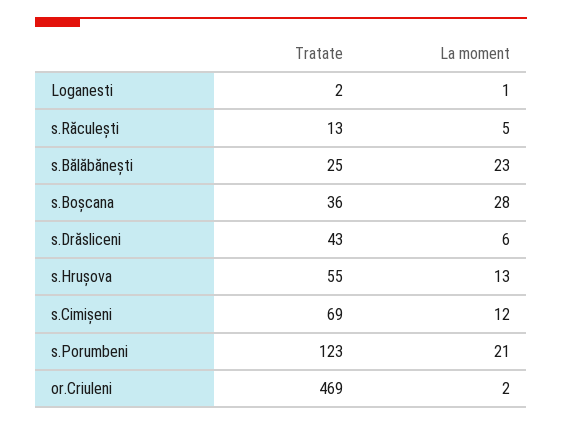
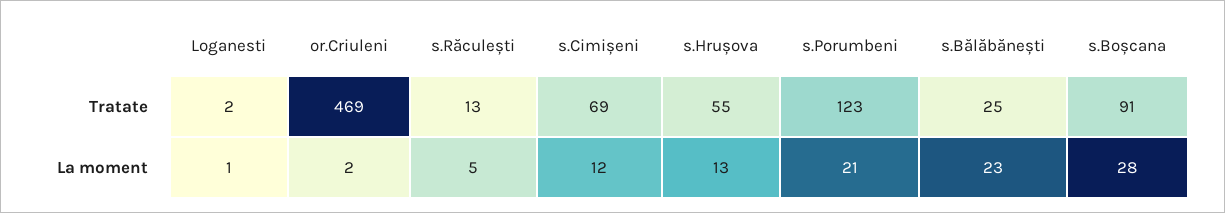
  {
    "Tratate": {
      "Loganesti": 2,
      "s.Răculești": 13,
      "s.Bălăbănești": 25,
-     "s.Boșcana": 36,
+     "s.Boșcana": 91,
-     "s.Drăsliceni": 43,
      "s.Hrușova": 55,
      "s.Cimișeni": 69,
      "s.Porumbeni": 123,
      "or.Criuleni": 469
    },
    "La moment": {
      "Loganesti": 1,
      "s.Răculești": 5,
      "s.Bălăbănești": 23,
      "s.Boșcana": 28,
-     "s.Drăsliceni": 6,
      "s.Hrușova": 13,
      "s.Cimișeni": 12,
      "s.Porumbeni": 21,
      "or.Criuleni": 2
    }
  }

